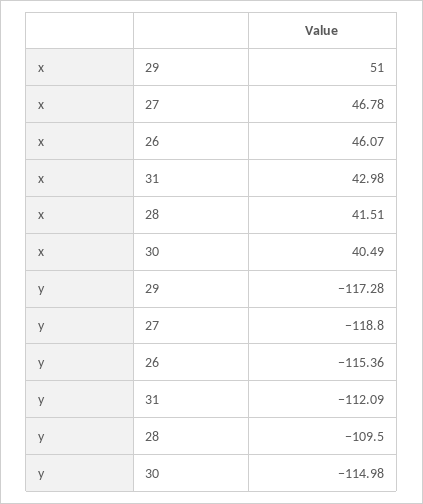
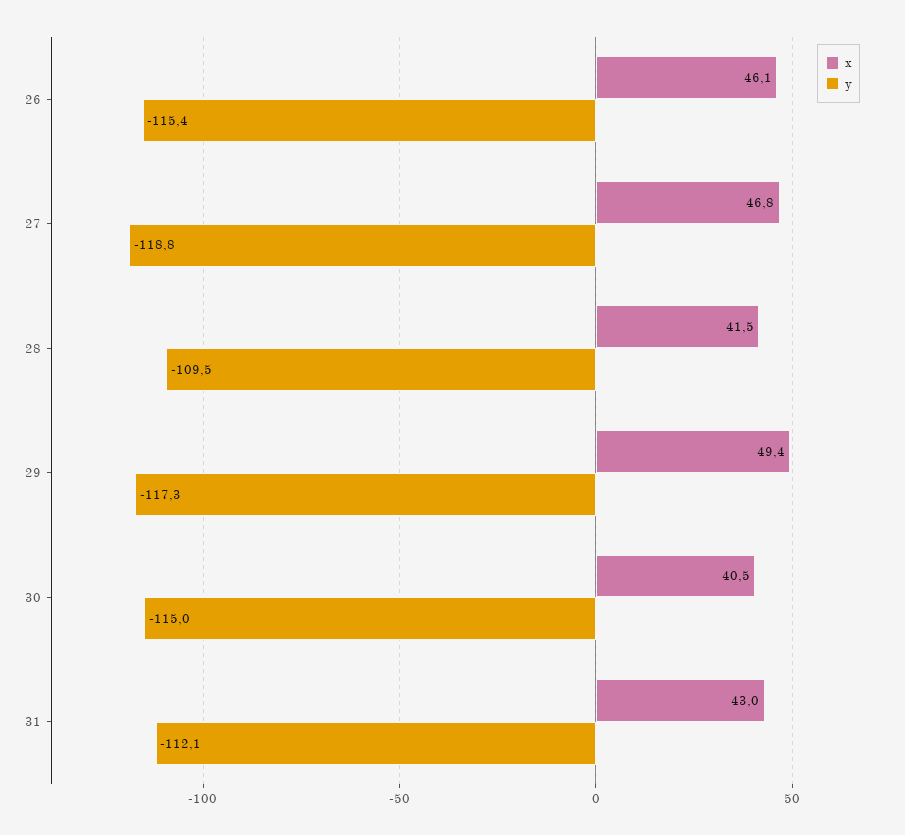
  {
    "x": {
-     "29": 51,
+     "29": 49.4,
      "27": 46.78,
      "26": 46.07,
      "31": 42.98,
      "28": 41.51,
      "30": 40.49
    },
    "y": {
      "29": -117.28,
      "27": -118.8,
      "26": -115.36,
      "31": -112.09,
      "28": -109.5,
      "30": -114.98
    }
  }

